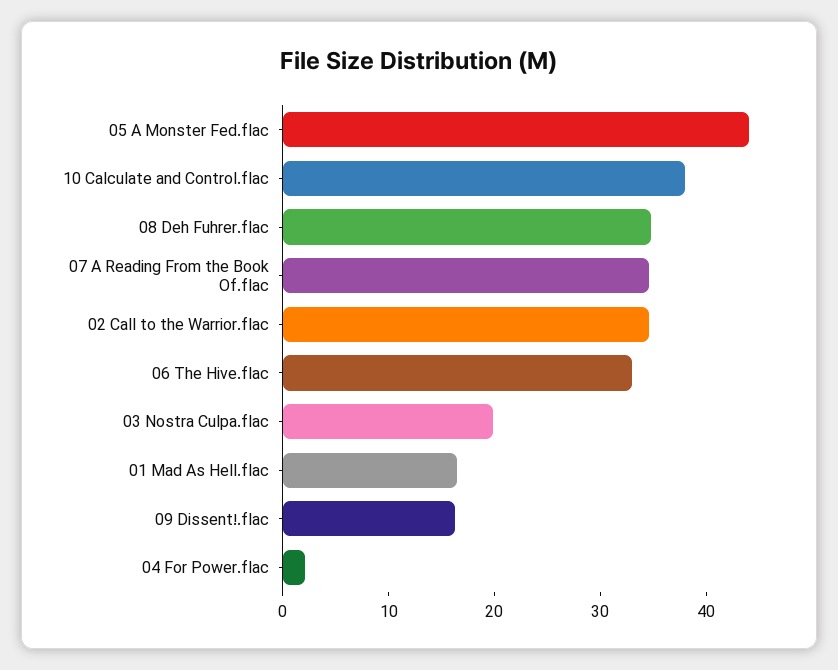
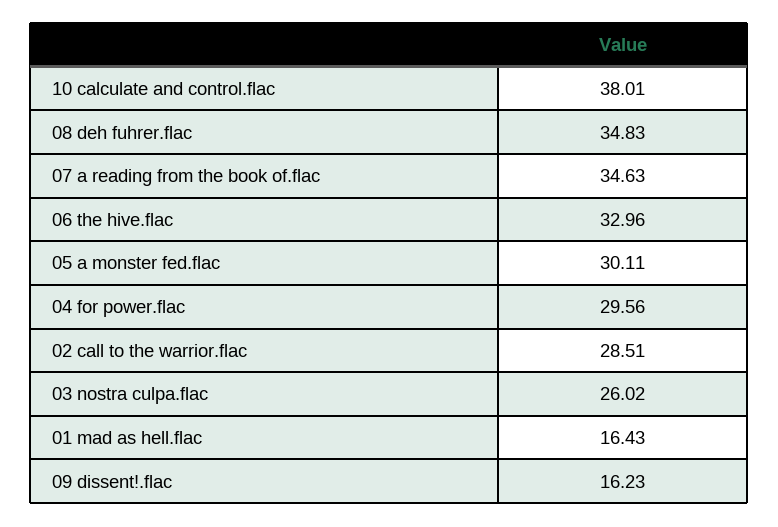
  {
-   "05 A Monster Fed.flac": 44,
+   "05 A Monster Fed.flac": 30.11,
    "10 Calculate and Control.flac": 38.01,
    "08 Deh Fuhrer.flac": 34.83,
    "07 A Reading From the Book Of.flac": 34.63,
-   "02 Call to the Warrior.flac": 34,
+   "02 Call to the Warrior.flac": 28.51,
    "06 The Hive.flac": 32.96,
-   "03 Nostra Culpa.flac": 20,
+   "03 Nostra Culpa.flac": 26.02,
    "01 Mad As Hell.flac": 16.43,
    "09 Dissent!.flac": 16.23,
-   "04 For Power.flac": 2
+   "04 For Power.flac": 29.56
  }

